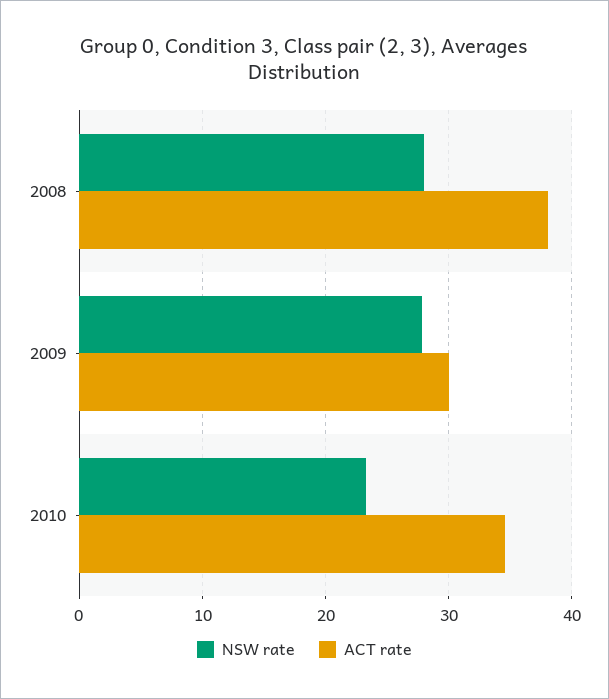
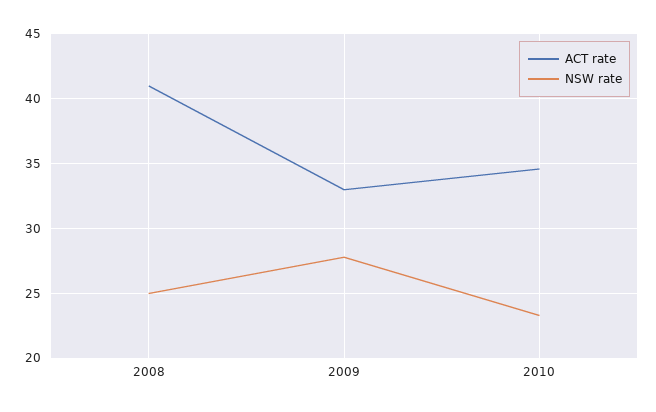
  {
    "NSW rate": {
-     "2008": 28,
+     "2008": 25,
      "2009": 28,
      "2010": 23.5
    },
    "ACT rate": {
-     "2008": 38,
+     "2008": 41,
-     "2009": 30,
+     "2009": 33,
      "2010": 34.5
    }
  }

